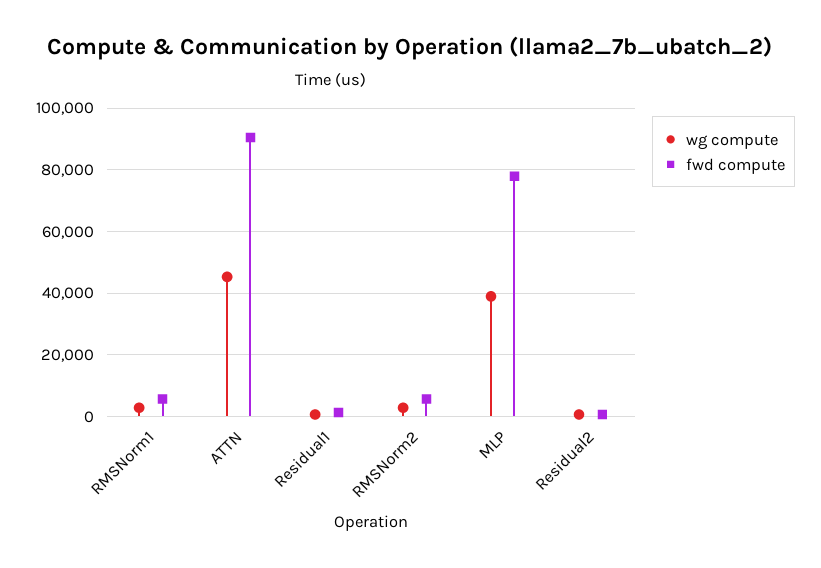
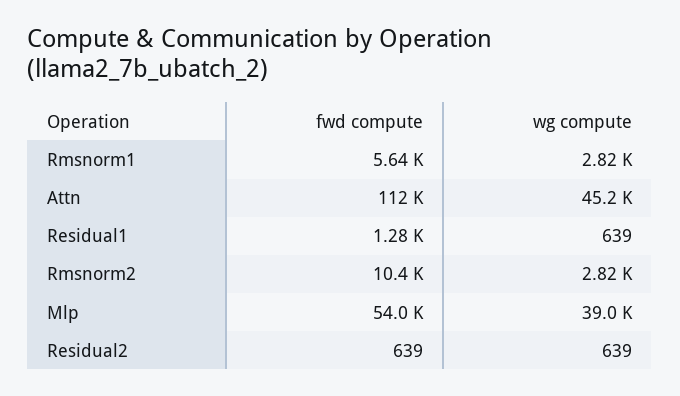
  {
    "wg compute": {
      "RMSNorm1": 2820,
      "ATTN": 45200,
      "Residual1": 639,
      "RMSNorm2": 2820,
      "MLP": 39000,
      "Residual2": 639
    },
    "fwd compute": {
      "RMSNorm1": 5640,
-     "ATTN": 90000,
+     "ATTN": 112000,
      "Residual1": 1280,
-     "RMSNorm2": 6000,
+     "RMSNorm2": 10400,
-     "MLP": 78000,
+     "MLP": 54000,
      "Residual2": 639
    }
  }

